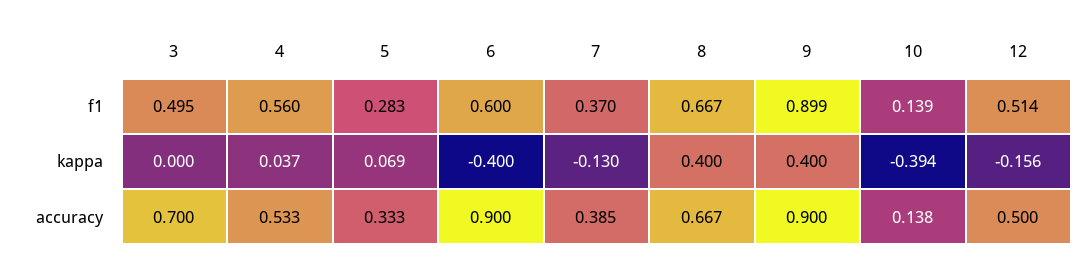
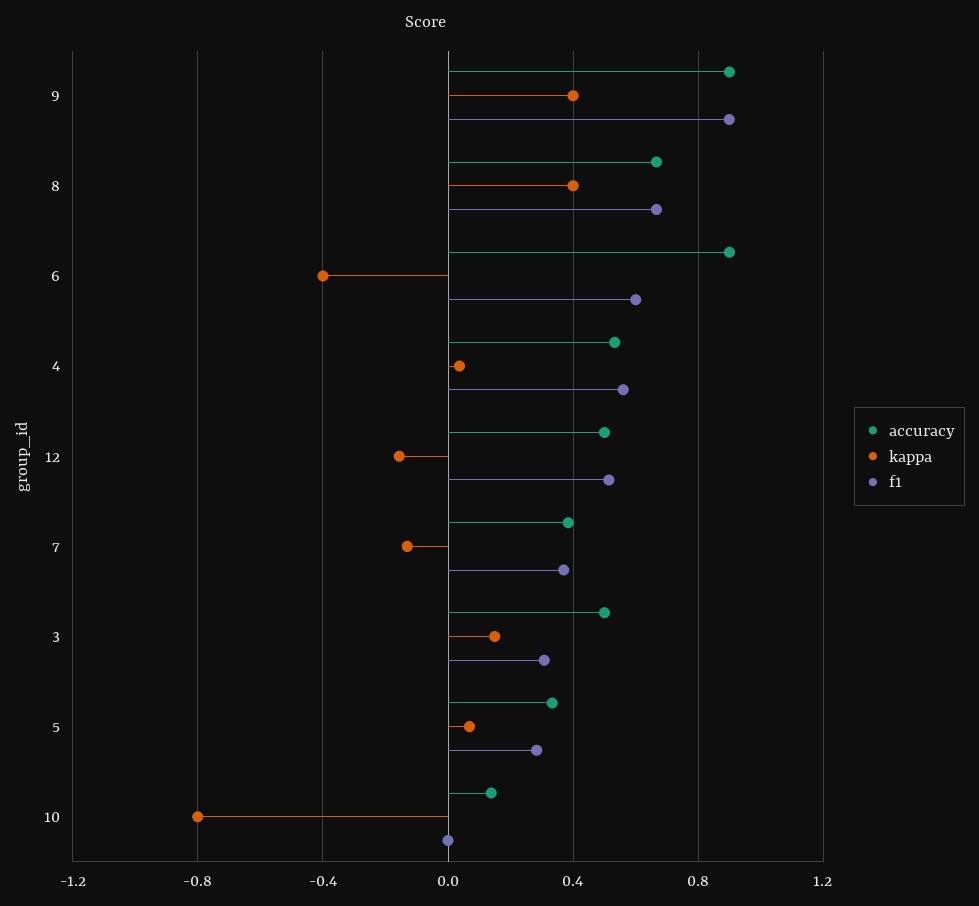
  {
    "f1": {
-     "3": 0.495,
+     "3": 0.3,
      "4": 0.56,
      "5": 0.283,
      "6": 0.6,
      "7": 0.37,
      "8": 0.667,
      "9": 0.899,
-     "10": 0.139,
+     "10": 0,
      "12": 0.514
    },
    "kappa": {
-     "3": 0,
+     "3": 0.15,
      "4": 0.037,
      "5": 0.069,
      "6": -0.4,
      "7": -0.13,
      "8": 0.4,
      "9": 0.4,
-     "10": -0.394,
+     "10": -0.8,
      "12": -0.156
    },
    "accuracy": {
-     "3": 0.7,
+     "3": 0.5,
      "4": 0.533,
      "5": 0.333,
      "6": 0.9,
      "7": 0.385,
      "8": 0.667,
      "9": 0.9,
      "10": 0.138,
      "12": 0.5
    }
  }

